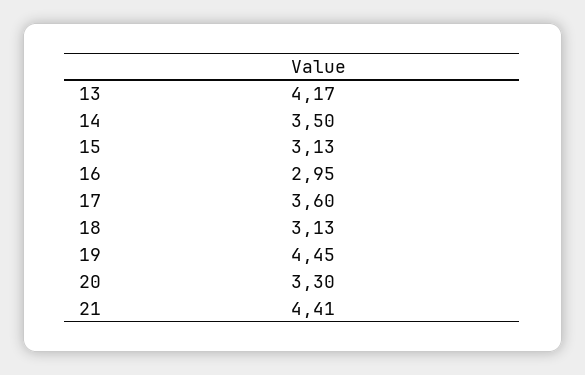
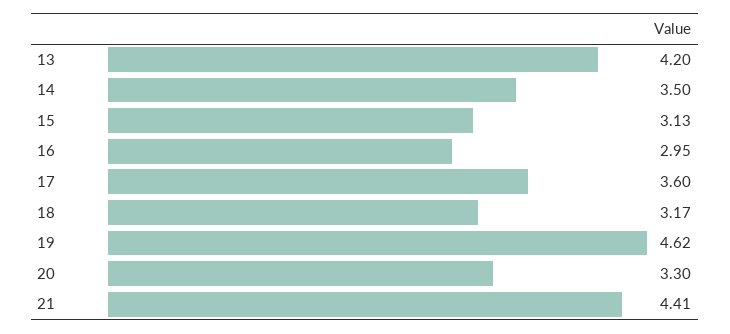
  {
-   "13": 4.17,
+   "13": 4.2,
    "14": 3.5,
    "15": 3.13,
    "16": 2.95,
    "17": 3.6,
-   "18": 3.13,
+   "18": 3.17,
-   "19": 4.45,
+   "19": 4.62,
    "20": 3.3,
    "21": 4.41
  }

